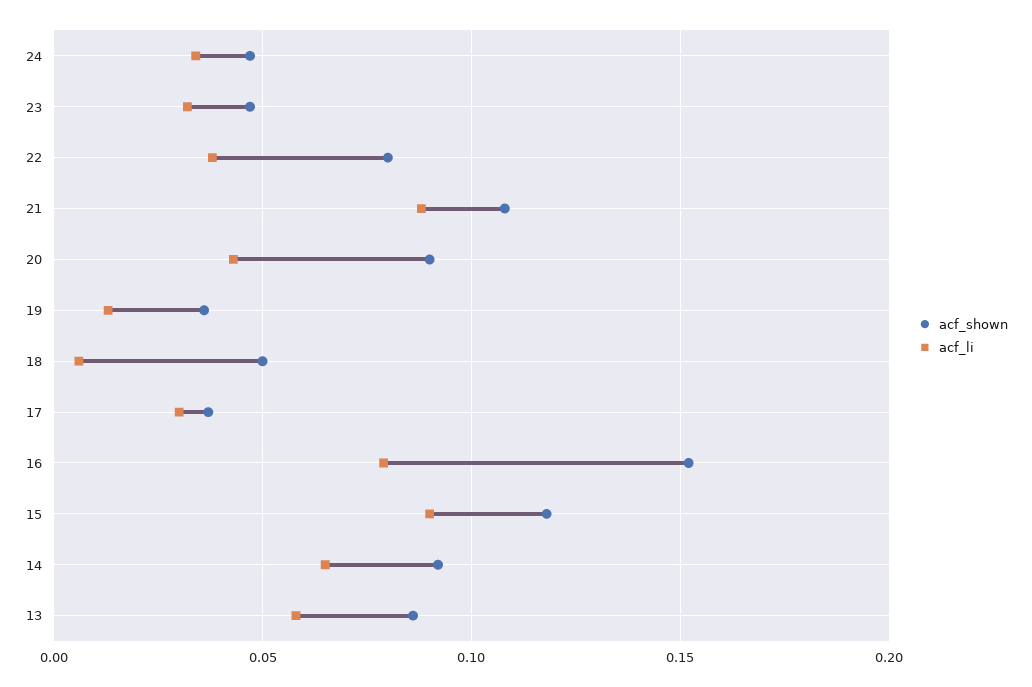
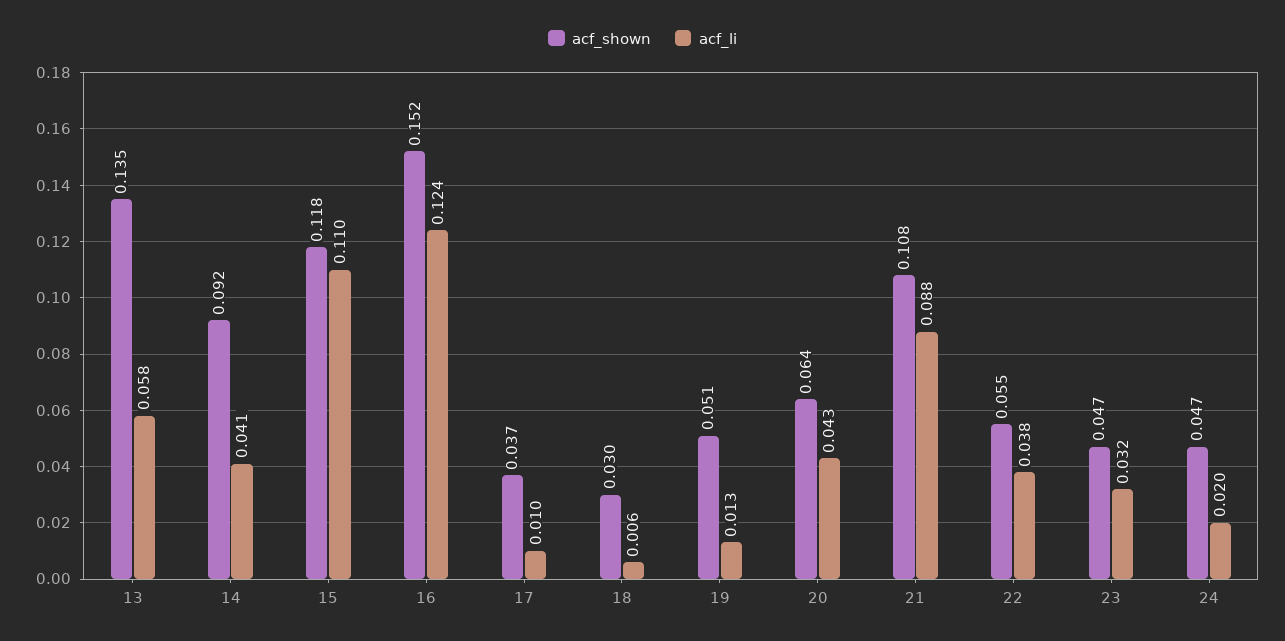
  {
    "acf_shown": {
      "24": 0.047,
      "23": 0.047,
-     "22": 0.08,
+     "22": 0.055,
      "21": 0.108,
-     "20": 0.09,
+     "20": 0.064,
-     "19": 0.035,
+     "19": 0.051,
-     "18": 0.05,
+     "18": 0.03,
      "17": 0.037,
      "16": 0.152,
      "15": 0.118,
      "14": 0.092,
-     "13": 0.085
+     "13": 0.135
    },
    "acf_li": {
-     "24": 0.035,
+     "24": 0.02,
      "23": 0.032,
      "22": 0.038,
      "21": 0.088,
      "20": 0.043,
      "19": 0.013,
      "18": 0.006,
-     "17": 0.03,
+     "17": 0.01,
-     "16": 0.08,
+     "16": 0.124,
-     "15": 0.09,
+     "15": 0.11,
-     "14": 0.065,
+     "14": 0.041,
      "13": 0.058
    }
  }

